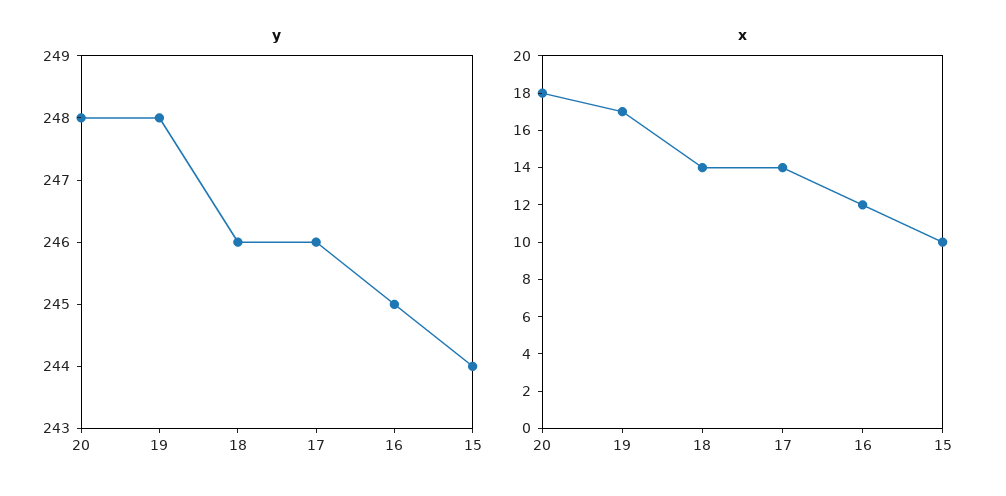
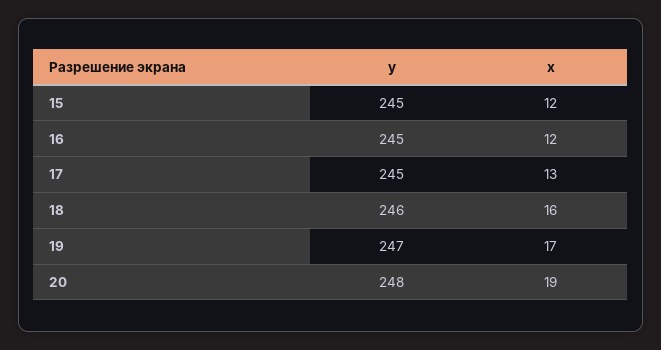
  {
    "y": {
      "20": 248,
-     "19": 248,
+     "19": 247,
      "18": 246,
-     "17": 246,
+     "17": 245,
      "16": 245,
-     "15": 244
+     "15": 245
    },
    "x": {
-     "20": 18,
+     "20": 19,
      "19": 17,
-     "18": 14,
+     "18": 16,
-     "17": 14,
+     "17": 13,
      "16": 12,
-     "15": 10
+     "15": 12
    }
  }

